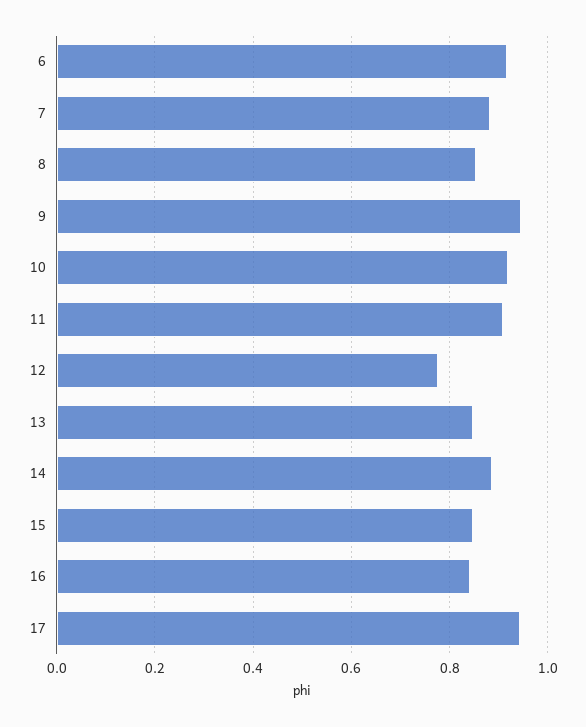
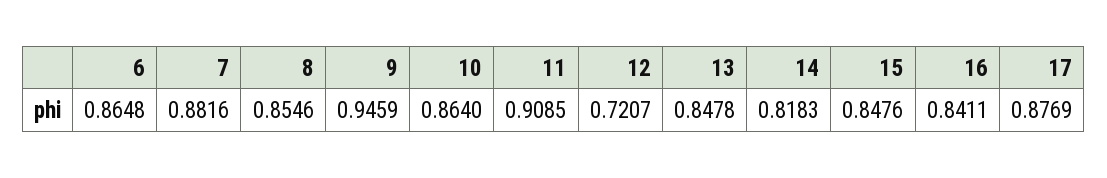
  {
-   "6": 0.92,
+   "6": 0.8648,
    "7": 0.8816,
    "8": 0.8546,
    "9": 0.9459,
-   "10": 0.92,
+   "10": 0.864,
    "11": 0.9085,
-   "12": 0.78,
+   "12": 0.7207,
    "13": 0.8478,
-   "14": 0.88,
+   "14": 0.8183,
    "15": 0.8476,
    "16": 0.8411,
-   "17": 0.94
+   "17": 0.8769
  }

